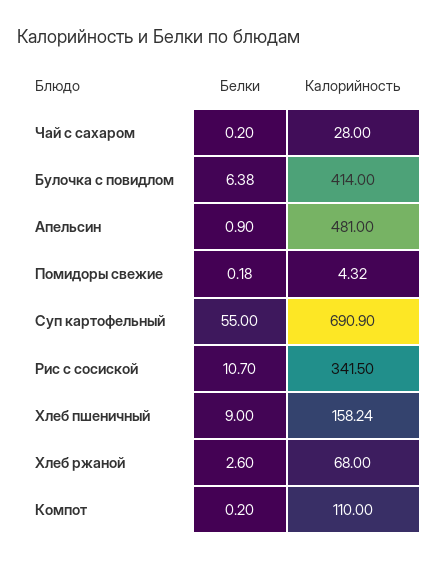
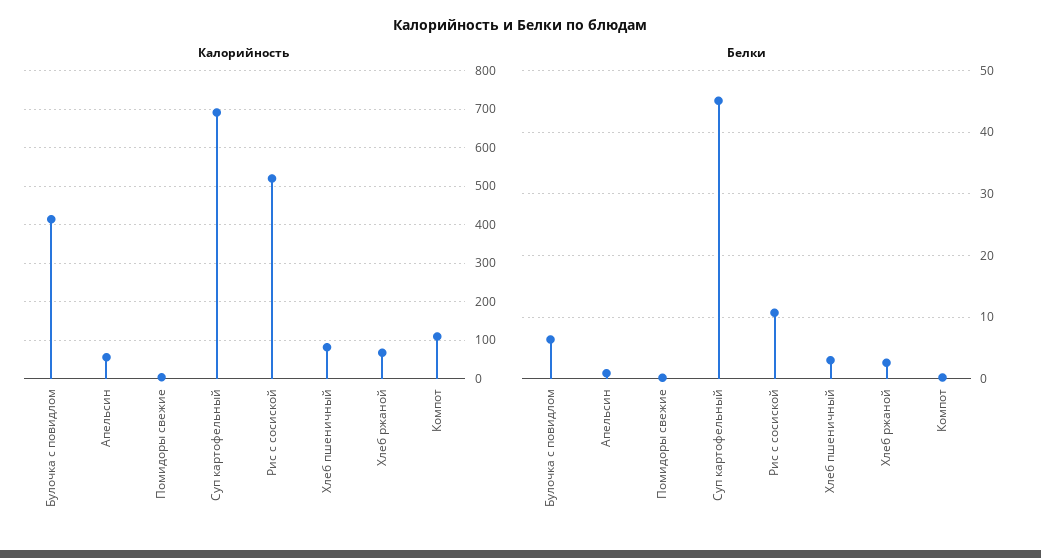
  {
    "Белки": {
-     "Чай с сахаром": 0.2,
      "Булочка с повидлом": 6.38,
      "Апельсин": 0.9,
      "Помидоры свежие": 0.18,
-     "Суп картофельный": 55,
+     "Суп картофельный": 45,
      "Рис с сосиской": 10.7,
-     "Хлеб пшеничный": 9,
+     "Хлеб пшеничный": 3,
      "Хлеб ржаной": 2.6,
      "Компот": 0.2
    },
    "Калорийность": {
-     "Чай с сахаром": 28,
      "Булочка с повидлом": 414,
-     "Апельсин": 481,
+     "Апельсин": 60,
      "Помидоры свежие": 4.32,
      "Суп картофельный": 690.9,
-     "Рис с сосиской": 341.5,
+     "Рис с сосиской": 520,
-     "Хлеб пшеничный": 158.24,
+     "Хлеб пшеничный": 80,
      "Хлеб ржаной": 68,
      "Компот": 110
    }
  }

